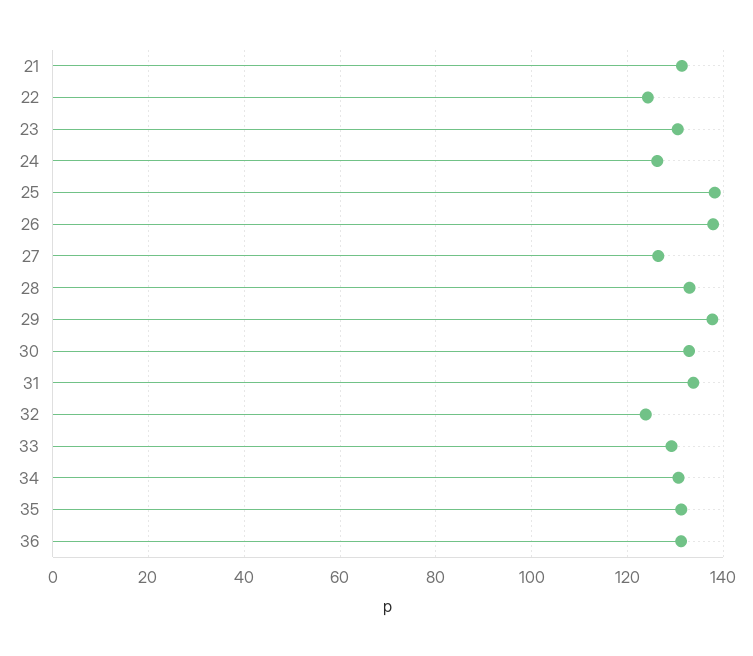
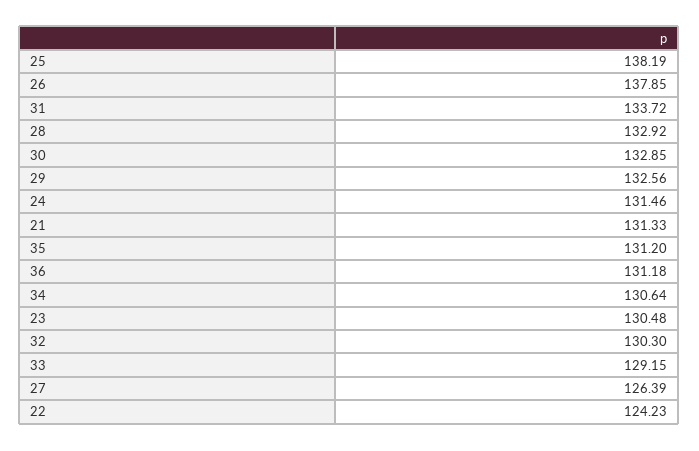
  {
    "21": 131.33,
    "22": 124.23,
    "23": 130.48,
-   "24": 126,
+   "24": 131.46,
    "25": 138.19,
    "26": 137.85,
    "27": 126.39,
    "28": 132.92,
-   "29": 138,
+   "29": 132.56,
    "30": 132.85,
    "31": 133.72,
-   "32": 124,
+   "32": 130.3,
    "33": 129.15,
    "34": 130.64,
    "35": 131.2,
    "36": 131.18
  }

